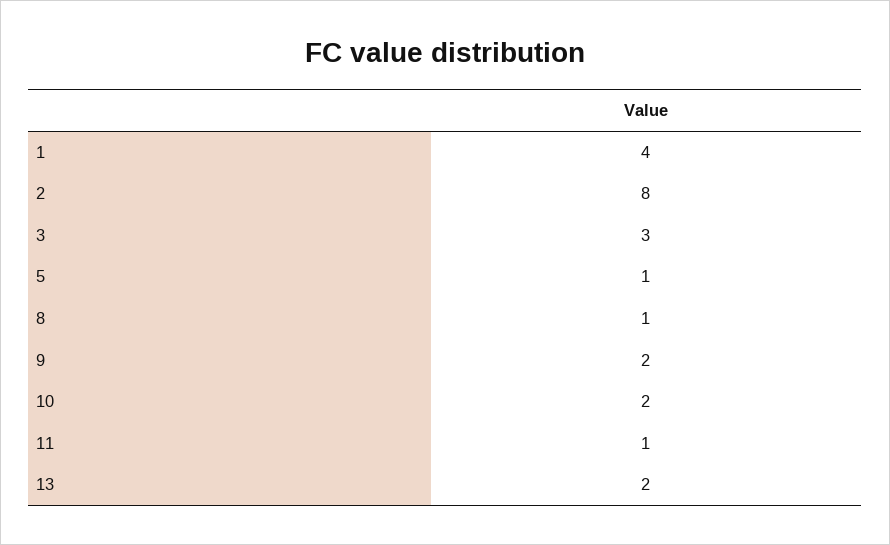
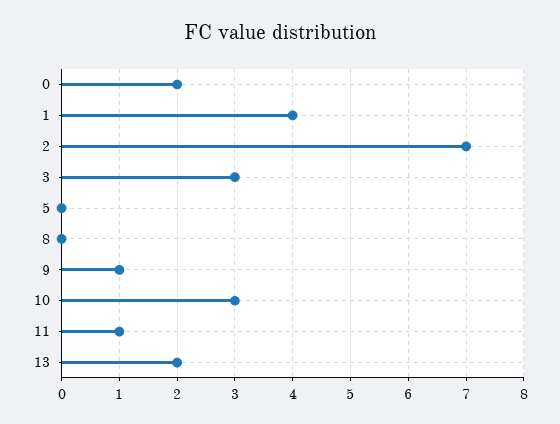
  {
    "1": 4,
-   "2": 8,
+   "2": 7,
    "3": 3,
-   "5": 1,
+   "5": 0,
-   "8": 1,
+   "8": 0,
-   "9": 2,
+   "9": 1,
-   "10": 2,
+   "10": 3,
    "11": 1,
-   "13": 2
+   "13": 2,
+   "0": 2
  }

